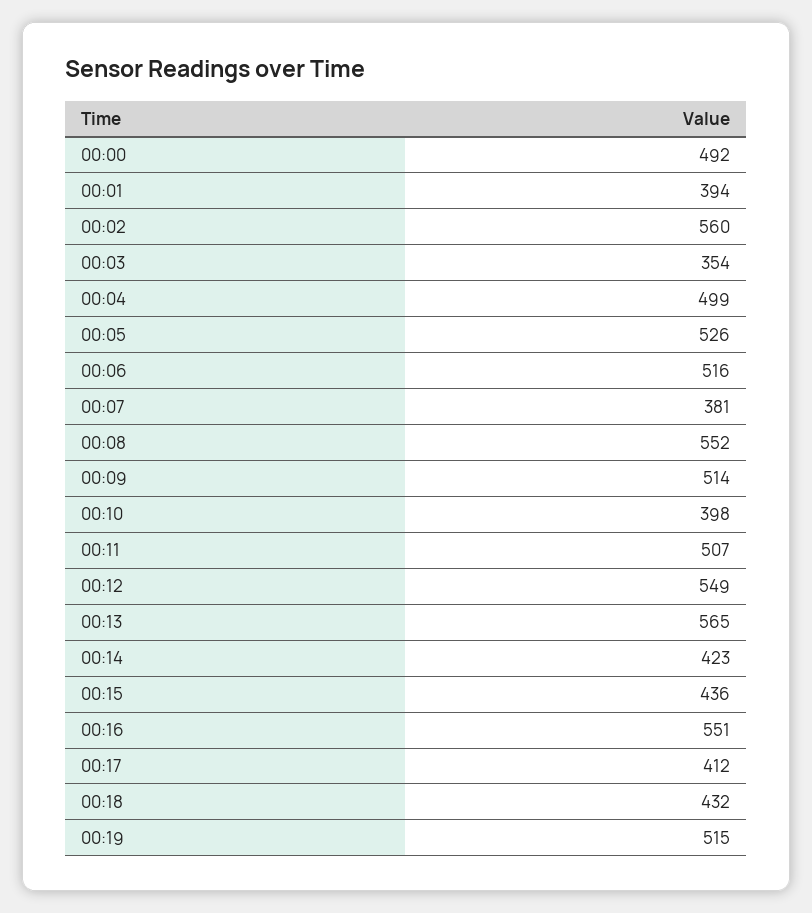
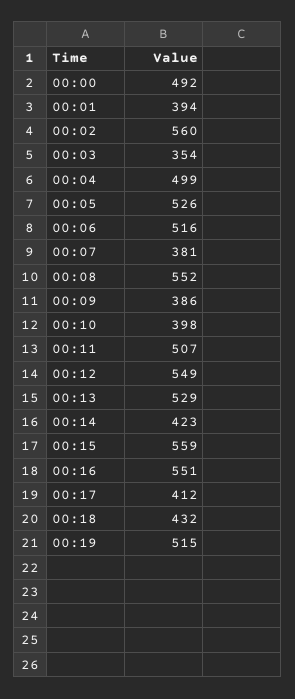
  {
    "00:00": 492,
    "00:01": 394,
    "00:02": 560,
    "00:03": 354,
    "00:04": 499,
    "00:05": 526,
    "00:06": 516,
    "00:07": 381,
    "00:08": 552,
-   "00:09": 514,
+   "00:09": 386,
    "00:10": 398,
    "00:11": 507,
    "00:12": 549,
-   "00:13": 565,
+   "00:13": 529,
    "00:14": 423,
-   "00:15": 436,
+   "00:15": 559,
    "00:16": 551,
    "00:17": 412,
    "00:18": 432,
    "00:19": 515
  }

